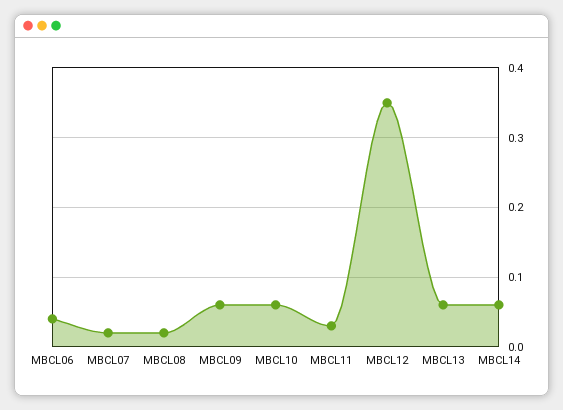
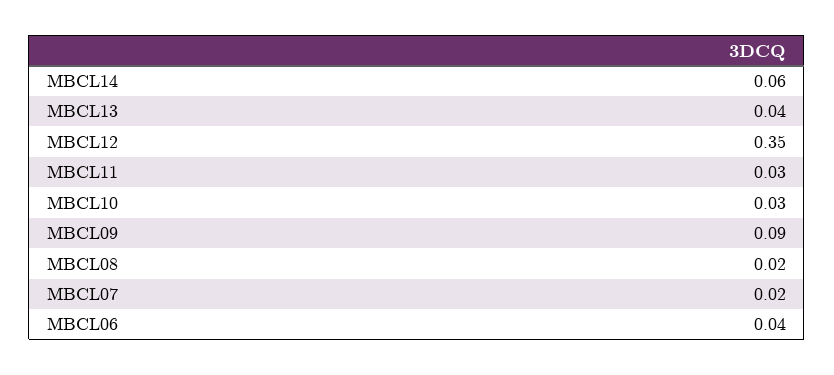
  {
    "MBCL06": 0.04,
    "MBCL07": 0.02,
    "MBCL08": 0.02,
-   "MBCL09": 0.06,
+   "MBCL09": 0.09,
-   "MBCL10": 0.06,
+   "MBCL10": 0.03,
    "MBCL11": 0.03,
    "MBCL12": 0.35,
-   "MBCL13": 0.06,
+   "MBCL13": 0.04,
    "MBCL14": 0.06
  }

